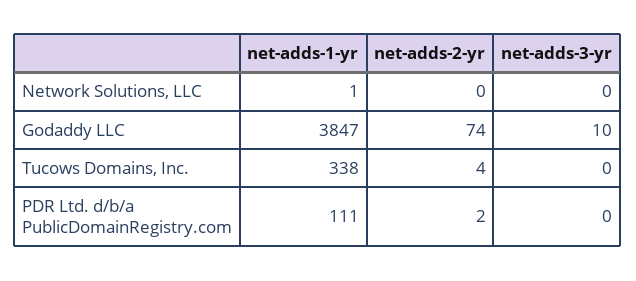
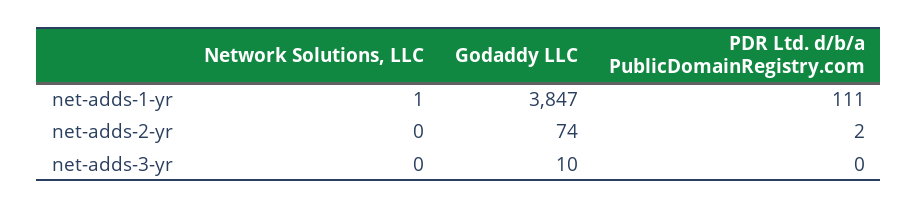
  {
    "net-adds-1-yr": {
      "Network Solutions, LLC": 1,
      "Godaddy LLC": 3847,
-     "Tucows Domains, Inc.": 338,
      "PDR Ltd. d/b/a PublicDomainRegistry.com": 111
    },
    "net-adds-2-yr": {
      "Network Solutions, LLC": 0,
      "Godaddy LLC": 74,
-     "Tucows Domains, Inc.": 4,
      "PDR Ltd. d/b/a PublicDomainRegistry.com": 2
    },
    "net-adds-3-yr": {
      "Network Solutions, LLC": 0,
      "Godaddy LLC": 10,
-     "Tucows Domains, Inc.": 0,
      "PDR Ltd. d/b/a PublicDomainRegistry.com": 0
    }
  }

